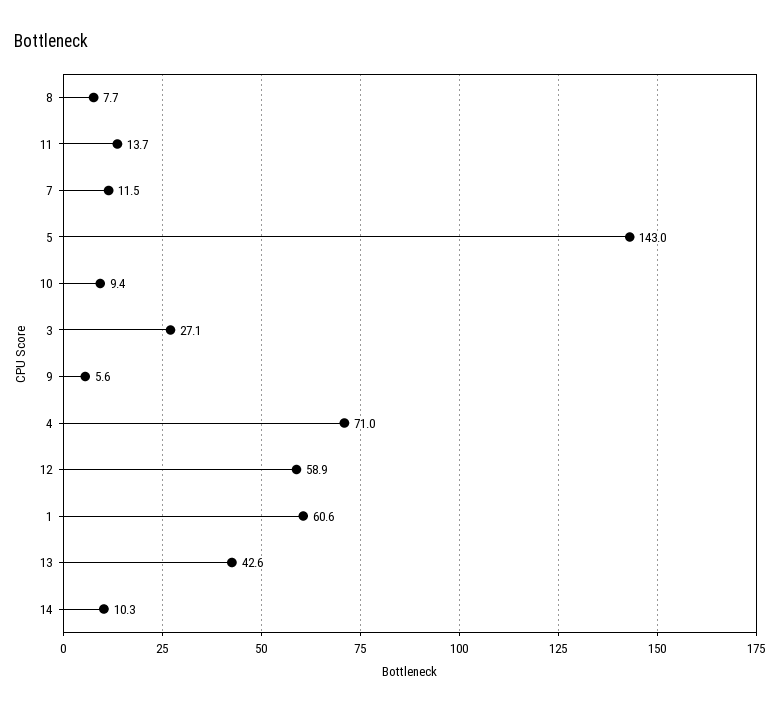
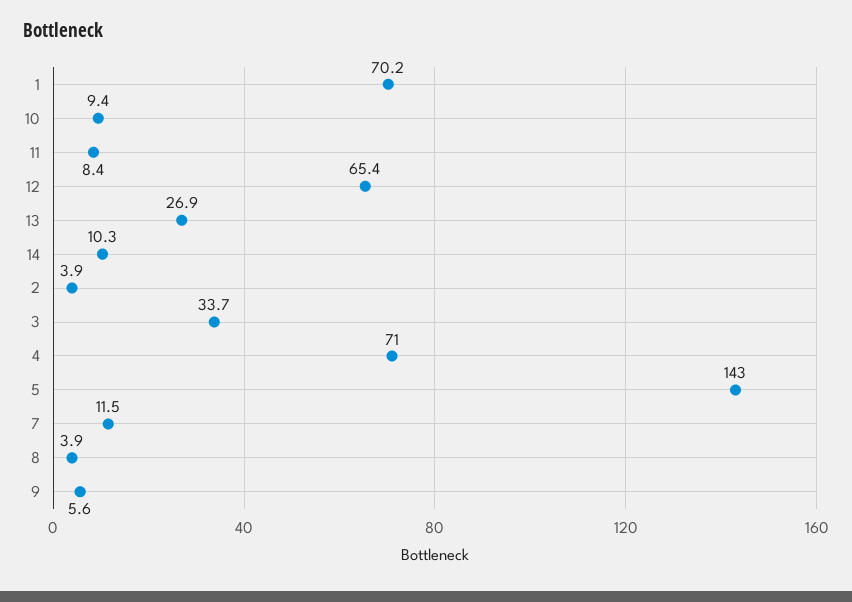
  {
-   "8": 7.7,
+   "8": 3.9,
-   "11": 13.7,
+   "11": 8.4,
    "7": 11.5,
    "5": 143,
    "10": 9.4,
-   "3": 27.1,
+   "3": 33.7,
    "9": 5.6,
    "4": 71,
-   "12": 58.9,
+   "12": 65.4,
-   "1": 60.6,
+   "1": 70.2,
-   "13": 42.6,
+   "13": 26.9,
-   "14": 10.3
+   "14": 10.3,
+   "2": 3.9
  }

